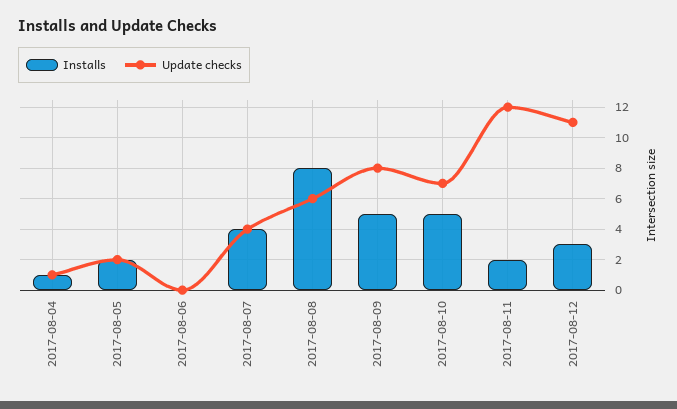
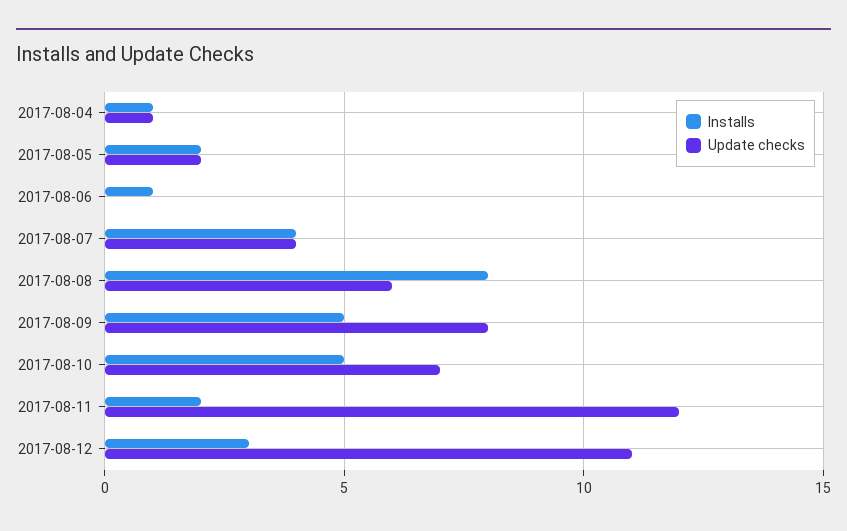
  {
    "Installs": {
      "2017-08-04": 1,
      "2017-08-05": 2,
-     "2017-08-06": 0,
+     "2017-08-06": 1,
      "2017-08-07": 4,
      "2017-08-08": 8,
      "2017-08-09": 5,
      "2017-08-10": 5,
      "2017-08-11": 2,
      "2017-08-12": 3
    },
    "Update checks": {
      "2017-08-04": 1,
      "2017-08-05": 2,
      "2017-08-06": 0,
      "2017-08-07": 4,
      "2017-08-08": 6,
      "2017-08-09": 8,
      "2017-08-10": 7,
      "2017-08-11": 12,
      "2017-08-12": 11
    }
  }

